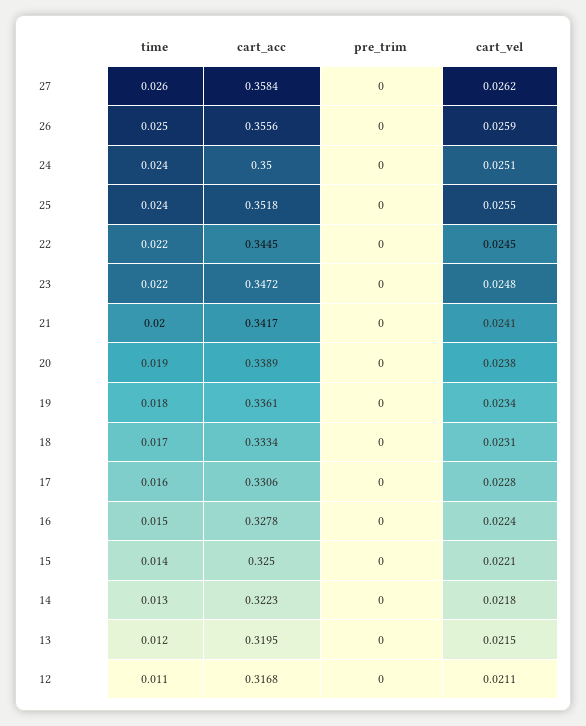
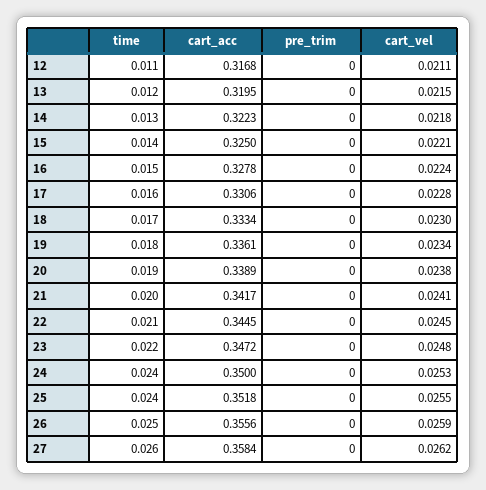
  {
    "time": {
      "27": 0.026,
      "26": 0.025,
      "24": 0.024,
      "25": 0.024,
-     "22": 0.022,
+     "22": 0.021,
      "23": 0.022,
      "21": 0.02,
      "20": 0.019,
      "19": 0.018,
      "18": 0.017,
      "17": 0.016,
      "16": 0.015,
      "15": 0.014,
      "14": 0.013,
      "13": 0.012,
      "12": 0.011
    },
    "cart_acc": {
      "27": 0.3584,
      "26": 0.3556,
      "24": 0.35,
      "25": 0.3518,
      "22": 0.3445,
      "23": 0.3472,
      "21": 0.3417,
      "20": 0.3389,
      "19": 0.3361,
      "18": 0.3334,
      "17": 0.3306,
      "16": 0.3278,
      "15": 0.325,
      "14": 0.3223,
      "13": 0.3195,
      "12": 0.3168
    },
    "pre_trim": {
      "27": 0,
      "26": 0,
      "24": 0,
      "25": 0,
      "22": 0,
      "23": 0,
      "21": 0,
      "20": 0,
      "19": 0,
      "18": 0,
      "17": 0,
      "16": 0,
      "15": 0,
      "14": 0,
      "13": 0,
      "12": 0
    },
    "cart_vel": {
      "27": 0.0262,
      "26": 0.0259,
-     "24": 0.0251,
+     "24": 0.0253,
      "25": 0.0255,
      "22": 0.0245,
      "23": 0.0248,
      "21": 0.0241,
      "20": 0.0238,
      "19": 0.0234,
-     "18": 0.0231,
+     "18": 0.023,
      "17": 0.0228,
      "16": 0.0224,
      "15": 0.0221,
      "14": 0.0218,
      "13": 0.0215,
      "12": 0.0211
    }
  }

